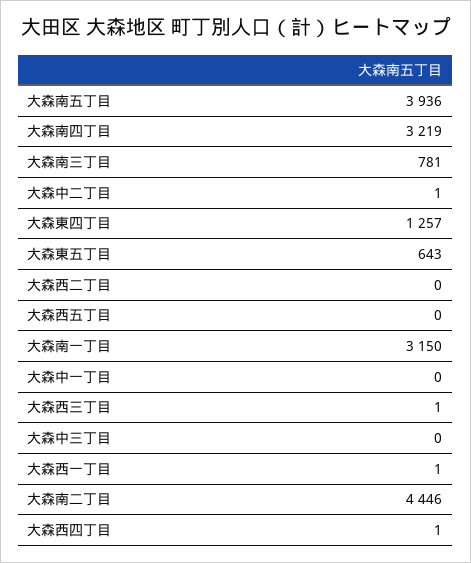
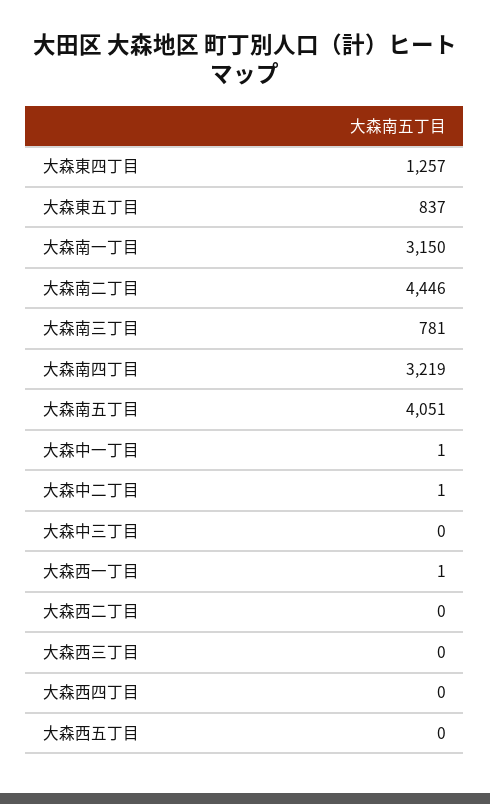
  {
-   "大森南五丁目": 3936,
+   "大森南五丁目": 4051,
    "大森南四丁目": 3219,
    "大森南三丁目": 781,
    "大森中二丁目": 1,
    "大森東四丁目": 1257,
-   "大森東五丁目": 643,
+   "大森東五丁目": 837,
    "大森西二丁目": 0,
    "大森西五丁目": 0,
    "大森南一丁目": 3150,
-   "大森中一丁目": 0,
+   "大森中一丁目": 1,
-   "大森西三丁目": 1,
+   "大森西三丁目": 0,
    "大森中三丁目": 0,
    "大森西一丁目": 1,
    "大森南二丁目": 4446,
-   "大森西四丁目": 1
+   "大森西四丁目": 0
  }

